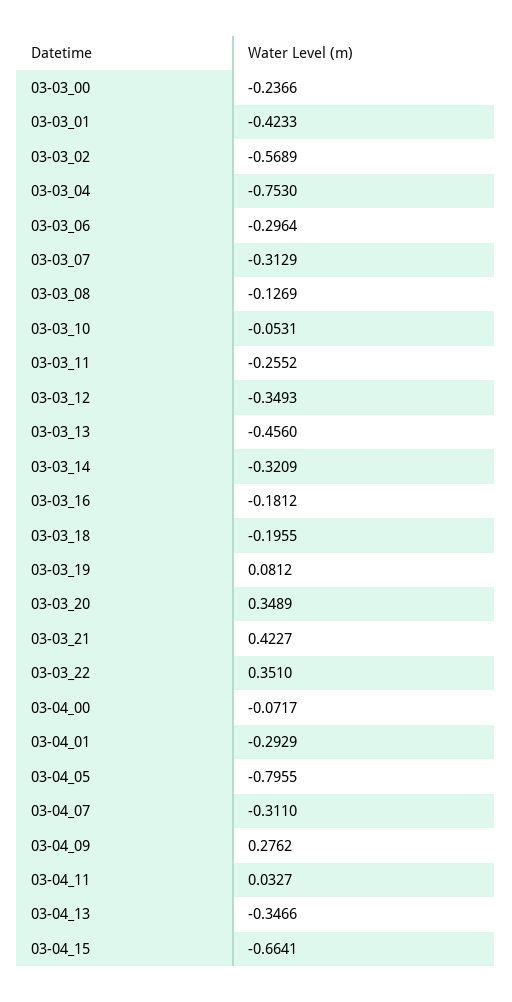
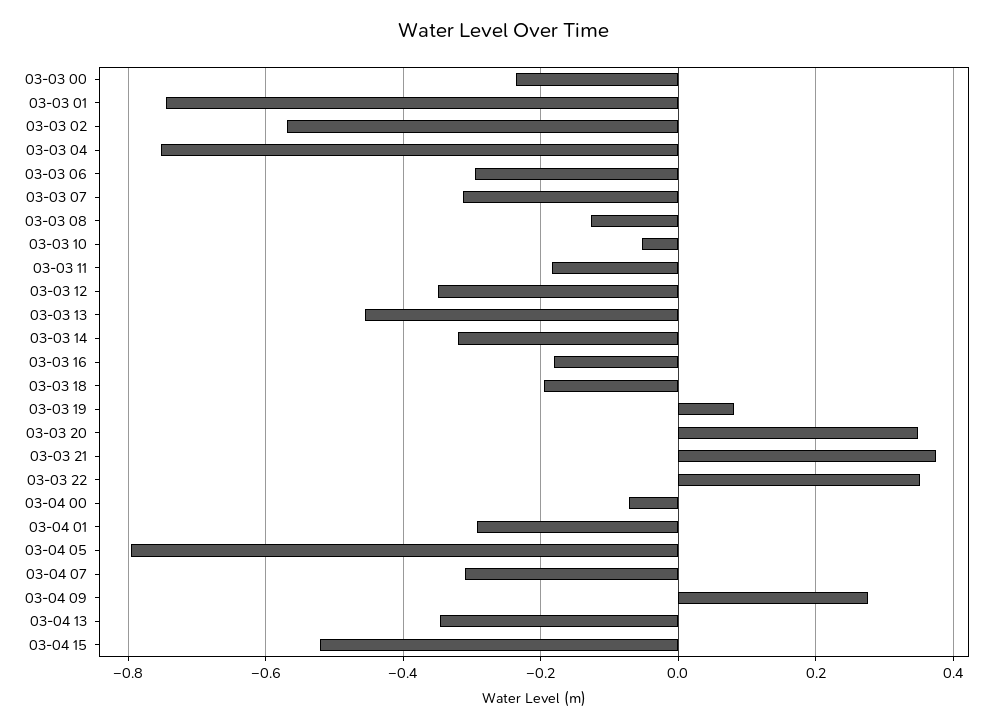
  {
    "03-03_00": -0.2366,
-   "03-03_01": -0.4233,
+   "03-03_01": -0.74,
    "03-03_02": -0.5689,
    "03-03_04": -0.753,
    "03-03_06": -0.2964,
    "03-03_07": -0.3129,
    "03-03_08": -0.1269,
    "03-03_10": -0.0531,
-   "03-03_11": -0.2552,
+   "03-03_11": -0.18,
    "03-03_12": -0.3493,
    "03-03_13": -0.456,
    "03-03_14": -0.3209,
    "03-03_16": -0.1812,
    "03-03_18": -0.1955,
    "03-03_19": 0.0812,
    "03-03_20": 0.3489,
-   "03-03_21": 0.4227,
+   "03-03_21": 0.38,
    "03-03_22": 0.351,
    "03-04_00": -0.0717,
    "03-04_01": -0.2929,
    "03-04_05": -0.7955,
    "03-04_07": -0.311,
    "03-04_09": 0.2762,
-   "03-04_11": 0.0327,
    "03-04_13": -0.3466,
-   "03-04_15": -0.6641
+   "03-04_15": -0.52
  }

